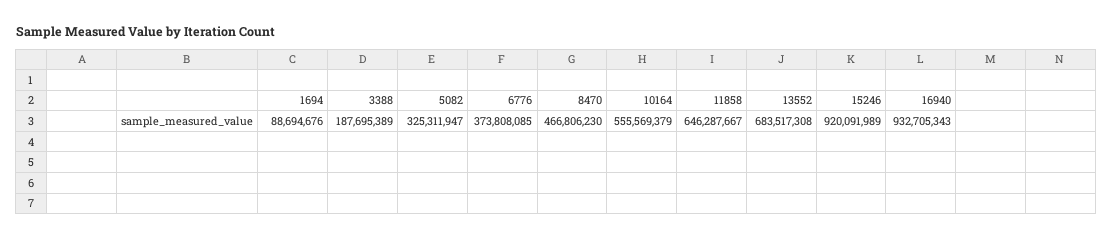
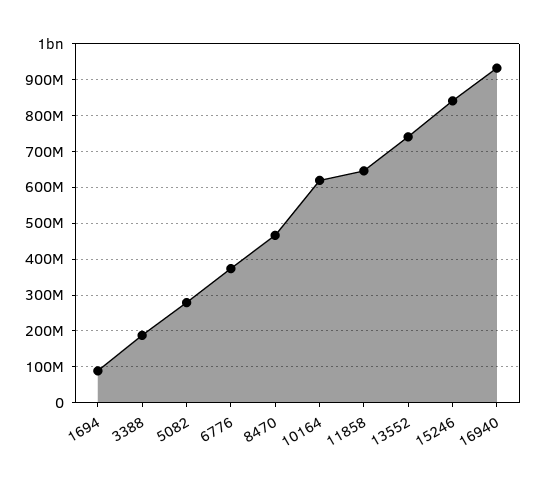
  {
    "1694": 88694676,
    "3388": 187695389,
-   "5082": 325311947,
+   "5082": 280000000,
    "6776": 373808085,
    "8470": 466806230,
-   "10164": 555569379,
+   "10164": 620000000,
    "11858": 646287667,
-   "13552": 683517308,
+   "13552": 740000000,
-   "15246": 920091989,
+   "15246": 840000000,
    "16940": 932705343
  }

